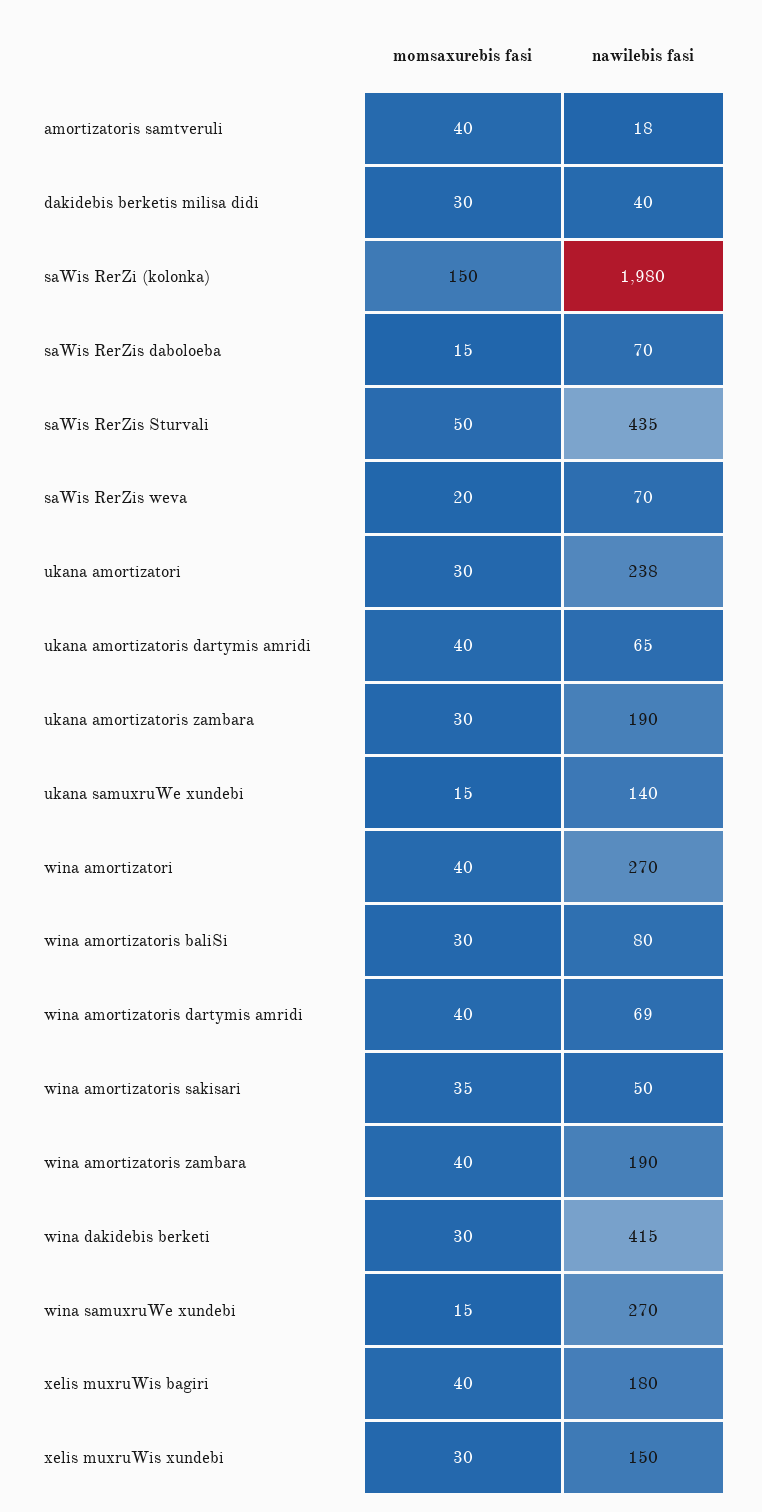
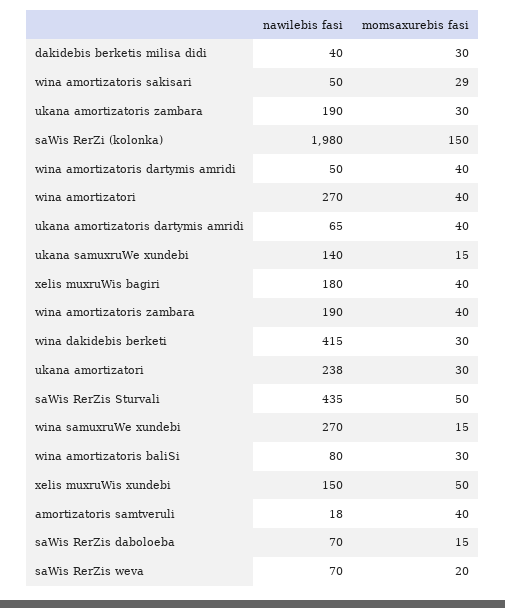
  {
    "momsaxurebis fasi": {
      "amortizatoris samtveruli": 40,
      "dakidebis berketis milisa didi": 30,
      "saWis RerZi (kolonka)": 150,
      "saWis RerZis daboloeba": 15,
      "saWis RerZis Sturvali": 50,
      "saWis RerZis weva": 20,
      "ukana amortizatori": 30,
      "ukana amortizatoris dartymis amridi": 40,
      "ukana amortizatoris zambara": 30,
      "ukana samuxruWe xundebi": 15,
      "wina amortizatori": 40,
      "wina amortizatoris baliSi": 30,
      "wina amortizatoris dartymis amridi": 40,
-     "wina amortizatoris sakisari": 35,
+     "wina amortizatoris sakisari": 29,
      "wina amortizatoris zambara": 40,
      "wina dakidebis berketi": 30,
      "wina samuxruWe xundebi": 15,
      "xelis muxruWis bagiri": 40,
-     "xelis muxruWis xundebi": 30
+     "xelis muxruWis xundebi": 50
    },
    "nawilebis fasi": {
      "amortizatoris samtveruli": 18,
      "dakidebis berketis milisa didi": 40,
      "saWis RerZi (kolonka)": 1980,
      "saWis RerZis daboloeba": 70,
      "saWis RerZis Sturvali": 435,
      "saWis RerZis weva": 70,
      "ukana amortizatori": 238,
      "ukana amortizatoris dartymis amridi": 65,
      "ukana amortizatoris zambara": 190,
      "ukana samuxruWe xundebi": 140,
      "wina amortizatori": 270,
      "wina amortizatoris baliSi": 80,
-     "wina amortizatoris dartymis amridi": 69,
+     "wina amortizatoris dartymis amridi": 50,
      "wina amortizatoris sakisari": 50,
      "wina amortizatoris zambara": 190,
      "wina dakidebis berketi": 415,
      "wina samuxruWe xundebi": 270,
      "xelis muxruWis bagiri": 180,
      "xelis muxruWis xundebi": 150
    }
  }

